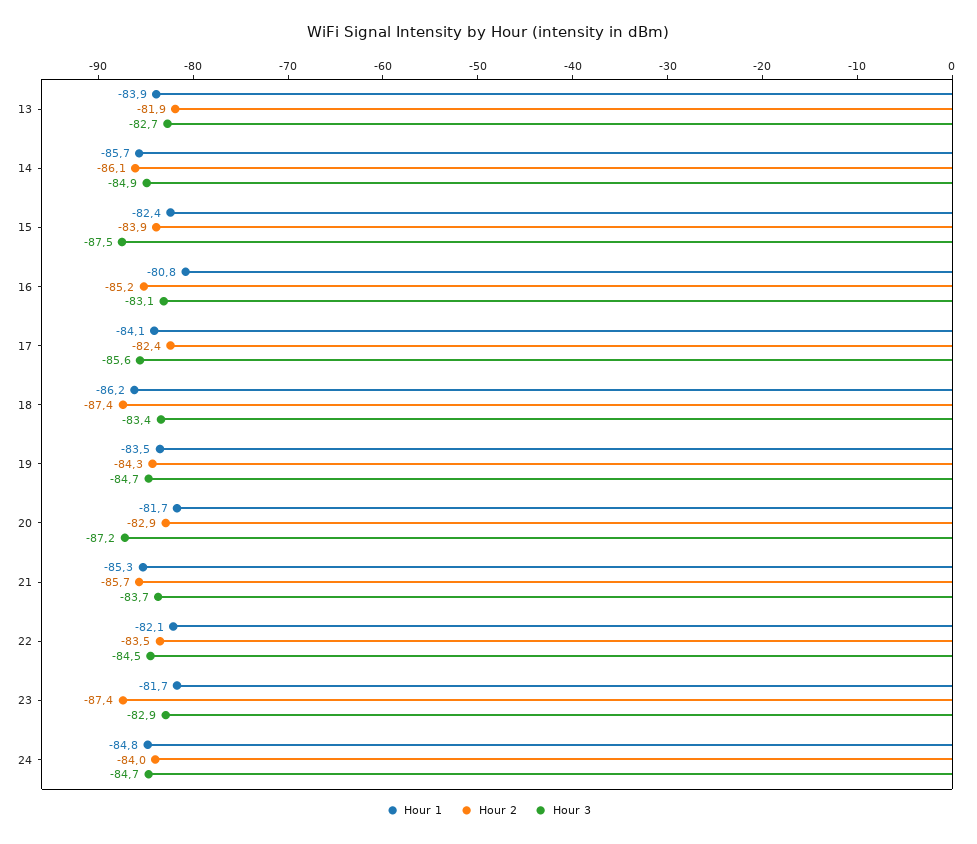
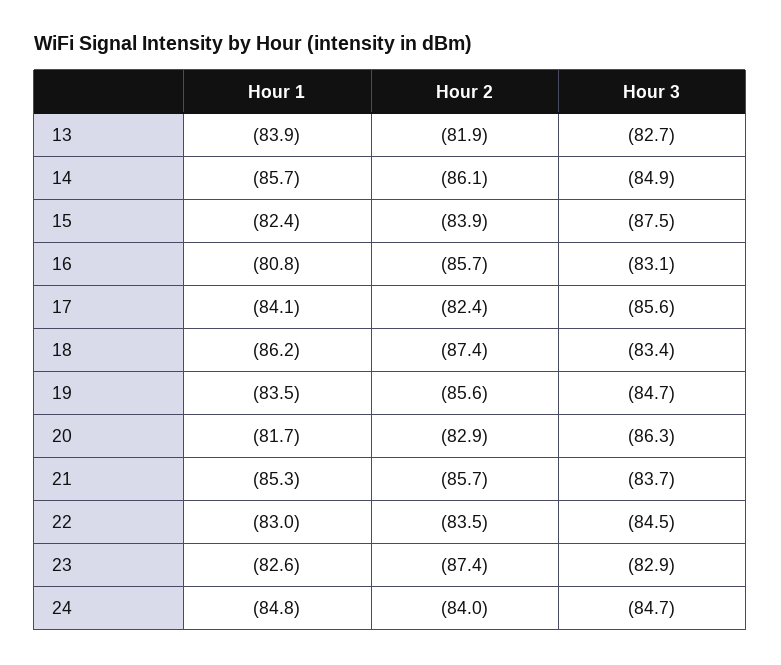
  {
    "Hour 1": {
      "13": -83.9,
      "14": -85.7,
      "15": -82.4,
      "16": -80.8,
      "17": -84.1,
      "18": -86.2,
      "19": -83.5,
      "20": -81.7,
      "21": -85.3,
-     "22": -82.1,
+     "22": -83,
-     "23": -81.7,
+     "23": -82.6,
      "24": -84.8
    },
    "Hour 2": {
      "13": -81.9,
      "14": -86.1,
      "15": -83.9,
-     "16": -85.2,
+     "16": -85.7,
      "17": -82.4,
      "18": -87.4,
-     "19": -84.3,
+     "19": -85.6,
      "20": -82.9,
      "21": -85.7,
      "22": -83.5,
      "23": -87.4,
      "24": -84
    },
    "Hour 3": {
      "13": -82.7,
      "14": -84.9,
      "15": -87.5,
      "16": -83.1,
      "17": -85.6,
      "18": -83.4,
      "19": -84.7,
-     "20": -87.2,
+     "20": -86.3,
      "21": -83.7,
      "22": -84.5,
      "23": -82.9,
      "24": -84.7
    }
  }

